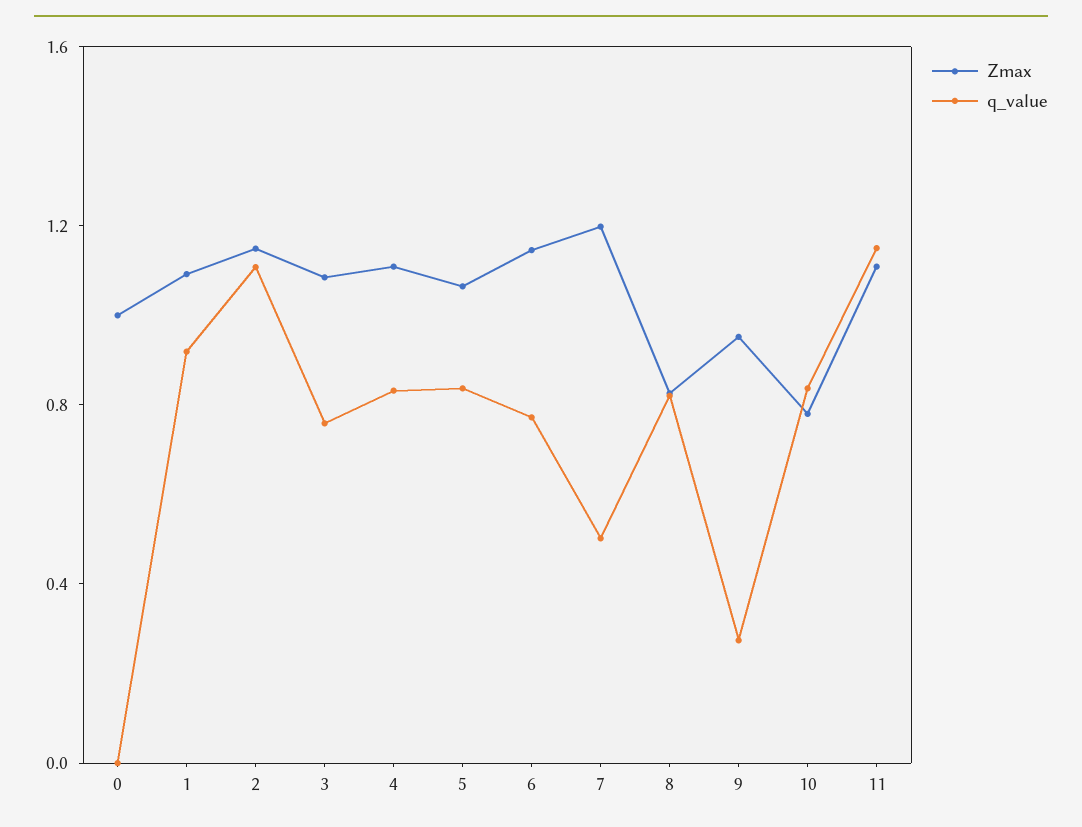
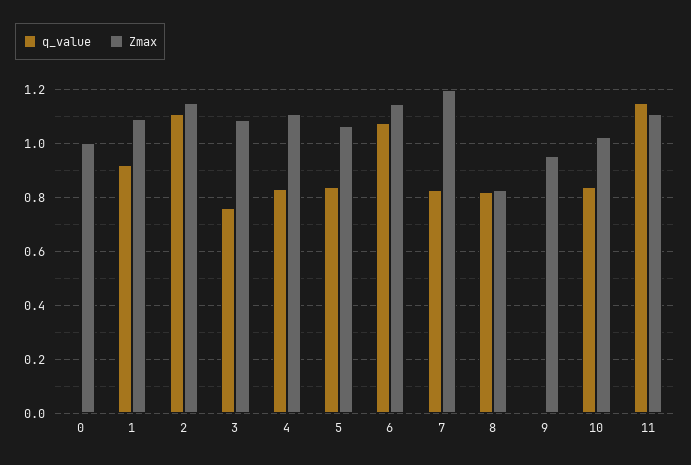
  {
    "Zmax": {
      "0": 1,
      "1": 1.1,
      "2": 1.15,
      "3": 1.075,
      "4": 1.1,
      "5": 1.075,
      "6": 1.15,
      "7": 1.2,
      "8": 0.825,
      "9": 0.95,
-     "10": 0.8,
+     "10": 1.025,
      "11": 1.1
    },
    "q_value": {
      "0": 0,
      "1": 0.925,
      "2": 1.1,
      "3": 0.75,
      "4": 0.825,
      "5": 0.825,
-     "6": 0.8,
+     "6": 1.075,
-     "7": 0.5,
+     "7": 0.825,
      "8": 0.825,
-     "9": 0.3,
+     "9": 0,
      "10": 0.825,
      "11": 1.15
    }
  }

